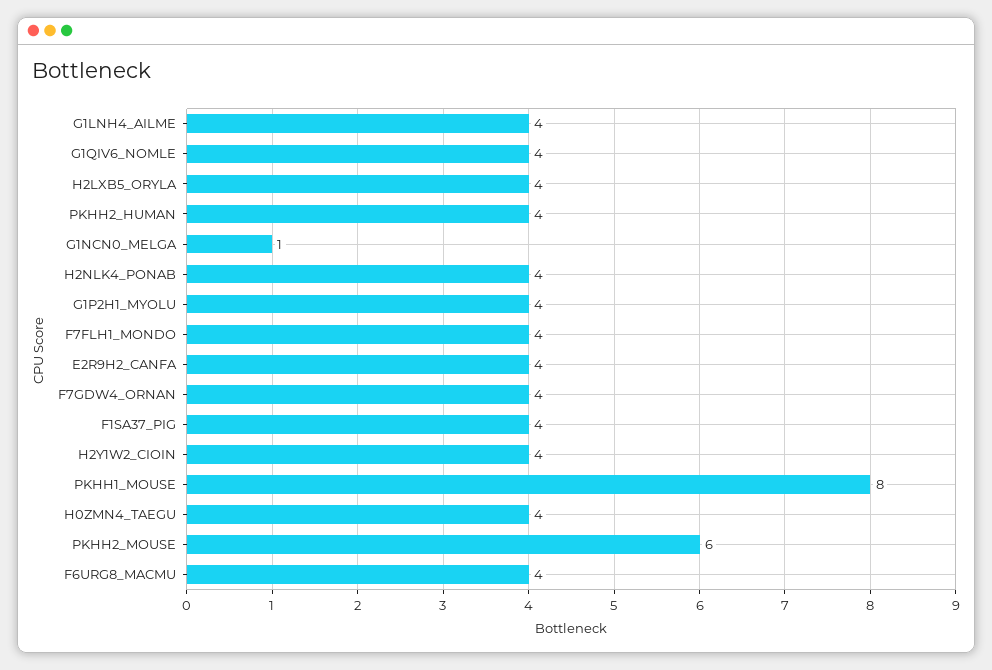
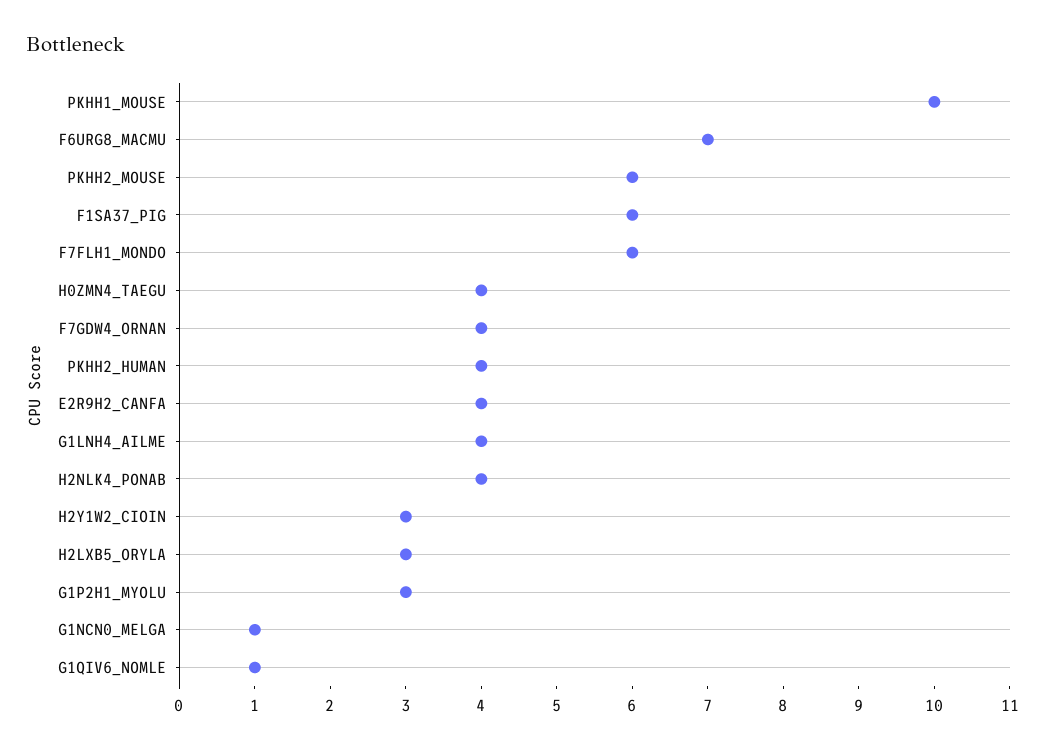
  {
    "G1LNH4_AILME": 4,
-   "G1QIV6_NOMLE": 4,
+   "G1QIV6_NOMLE": 1,
-   "H2LXB5_ORYLA": 4,
+   "H2LXB5_ORYLA": 3,
    "PKHH2_HUMAN": 4,
    "G1NCN0_MELGA": 1,
    "H2NLK4_PONAB": 4,
-   "G1P2H1_MYOLU": 4,
+   "G1P2H1_MYOLU": 3,
-   "F7FLH1_MONDO": 4,
+   "F7FLH1_MONDO": 6,
    "E2R9H2_CANFA": 4,
    "F7GDW4_ORNAN": 4,
-   "F1SA37_PIG": 4,
+   "F1SA37_PIG": 6,
-   "H2Y1W2_CIOIN": 4,
+   "H2Y1W2_CIOIN": 3,
-   "PKHH1_MOUSE": 8,
+   "PKHH1_MOUSE": 10,
    "H0ZMN4_TAEGU": 4,
    "PKHH2_MOUSE": 6,
-   "F6URG8_MACMU": 4
+   "F6URG8_MACMU": 7
  }

